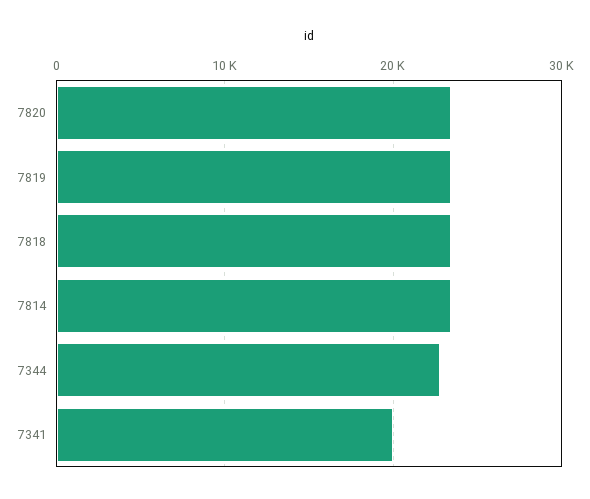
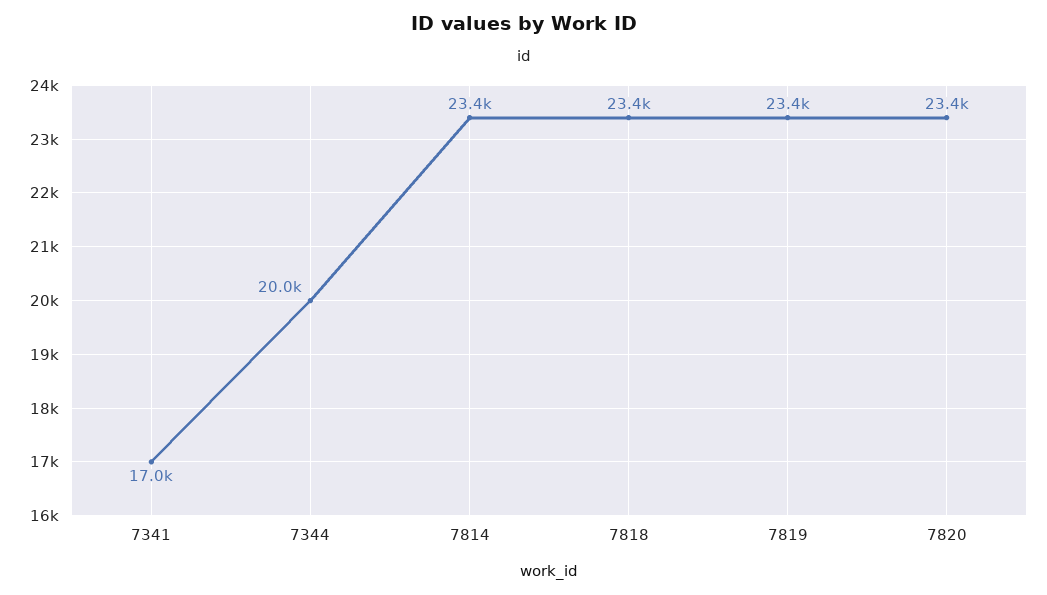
  {
    "7820": 23400,
    "7819": 23400,
    "7818": 23400,
    "7814": 23400,
-   "7344": 23000,
+   "7344": 20000,
-   "7341": 20000
+   "7341": 17000
  }

